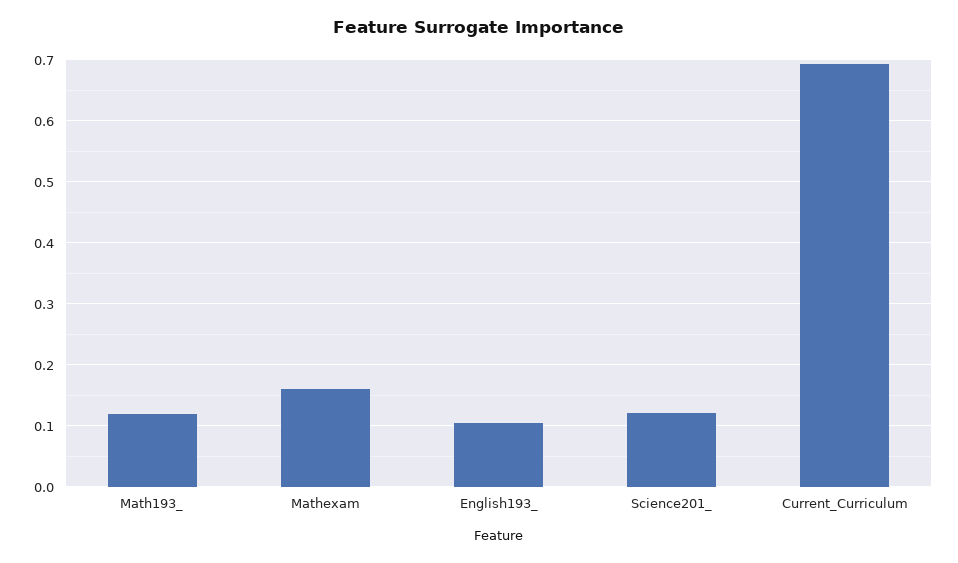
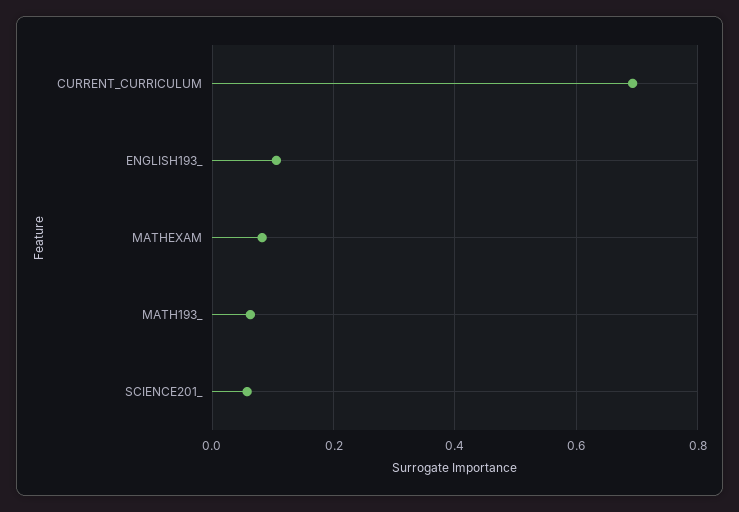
  {
-   "Math193_": 0.12,
+   "Math193_": 0.06,
-   "Mathexam": 0.16,
+   "Mathexam": 0.08,
    "English193_": 0.11,
-   "Science201_": 0.12,
+   "Science201_": 0.06,
    "Current_Curriculum": 0.69
  }

